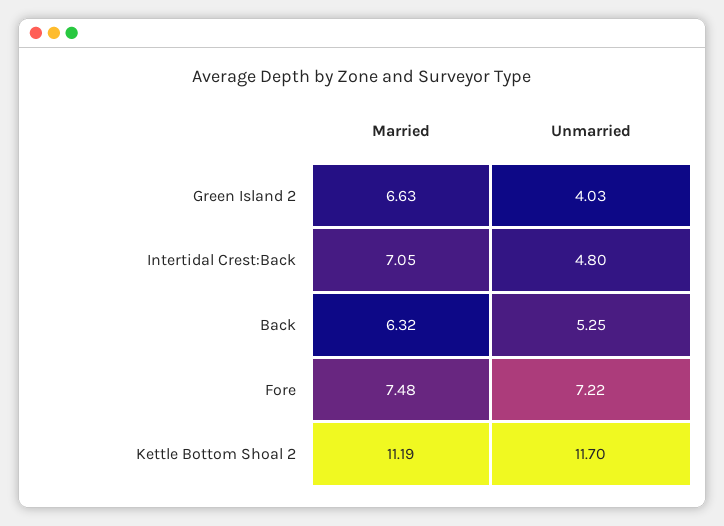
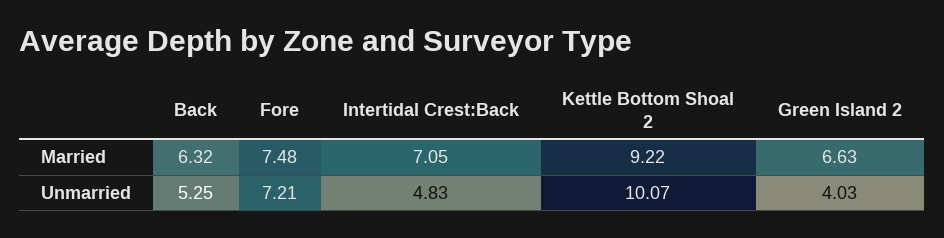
  {
    "Married": {
      "Green Island 2": 6.63,
      "Intertidal Crest:Back": 7.05,
      "Back": 6.32,
      "Fore": 7.48,
-     "Kettle Bottom Shoal 2": 11.19
+     "Kettle Bottom Shoal 2": 9.22
    },
    "Unmarried": {
      "Green Island 2": 4.03,
-     "Intertidal Crest:Back": 4.8,
+     "Intertidal Crest:Back": 4.83,
      "Back": 5.25,
-     "Fore": 7.22,
+     "Fore": 7.21,
-     "Kettle Bottom Shoal 2": 11.7
+     "Kettle Bottom Shoal 2": 10.07
    }
  }

